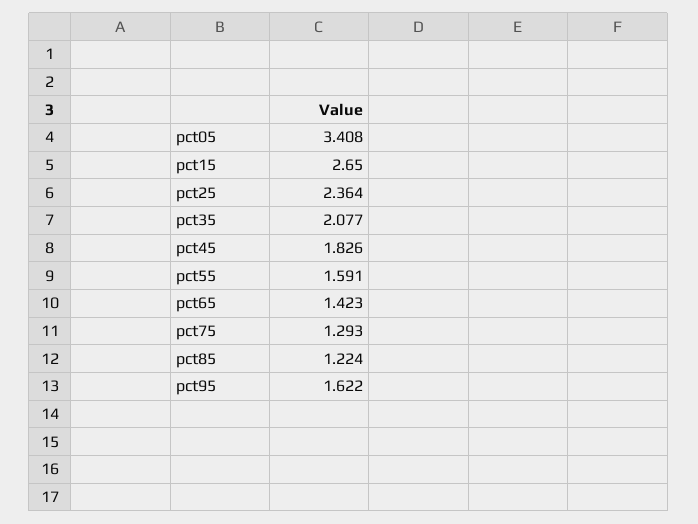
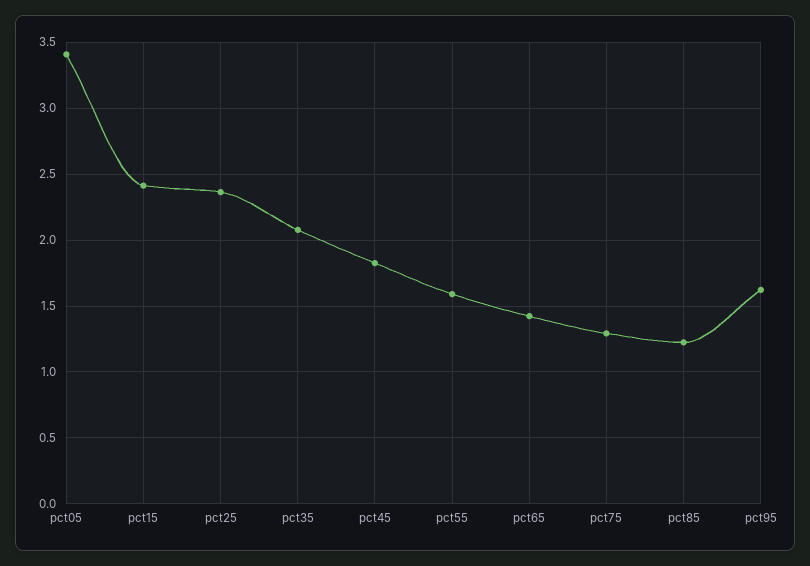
  {
    "pct05": 3.408,
-   "pct15": 2.65,
+   "pct15": 2.4,
    "pct25": 2.364,
    "pct35": 2.077,
    "pct45": 1.826,
    "pct55": 1.591,
    "pct65": 1.423,
    "pct75": 1.293,
    "pct85": 1.224,
    "pct95": 1.622
  }

